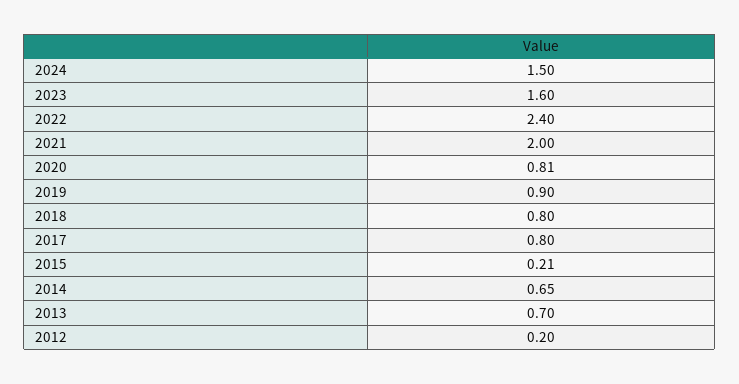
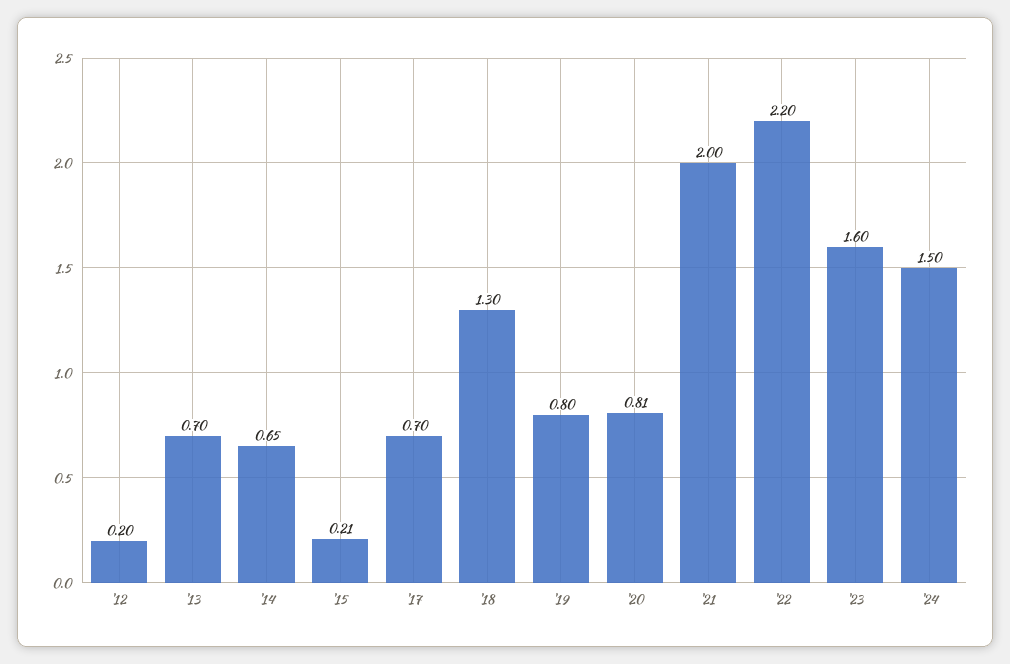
  {
    "2024": 1.5,
    "2023": 1.6,
-   "2022": 2.4,
+   "2022": 2.2,
    "2021": 2,
    "2020": 0.81,
-   "2019": 0.9,
+   "2019": 0.8,
-   "2018": 0.8,
+   "2018": 1.3,
-   "2017": 0.8,
+   "2017": 0.7,
    "2015": 0.21,
    "2014": 0.65,
    "2013": 0.7,
    "2012": 0.2
  }

